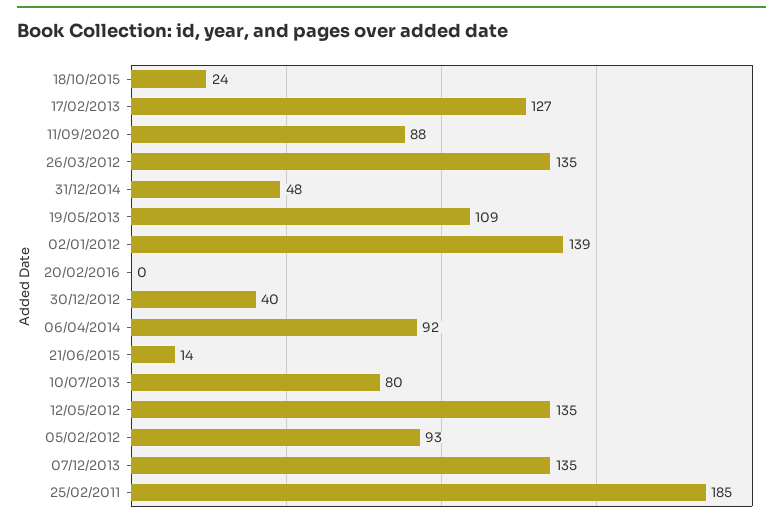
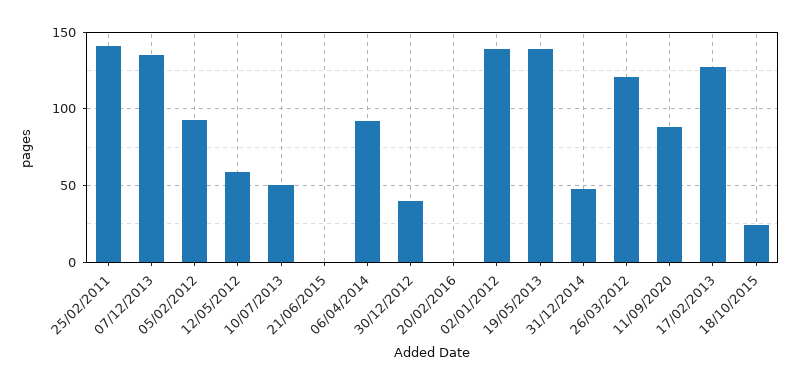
  {
    "18/10/2015": 24,
    "17/02/2013": 127,
    "11/09/2020": 88,
-   "26/03/2012": 135,
+   "26/03/2012": 120,
    "31/12/2014": 48,
-   "19/05/2013": 109,
+   "19/05/2013": 140,
    "02/01/2012": 139,
    "20/02/2016": 0,
    "30/12/2012": 40,
    "06/04/2014": 92,
-   "21/06/2015": 14,
+   "21/06/2015": 0,
-   "10/07/2013": 80,
+   "10/07/2013": 50,
-   "12/05/2012": 135,
+   "12/05/2012": 60,
    "05/02/2012": 93,
    "07/12/2013": 135,
-   "25/02/2011": 185
+   "25/02/2011": 140
  }

